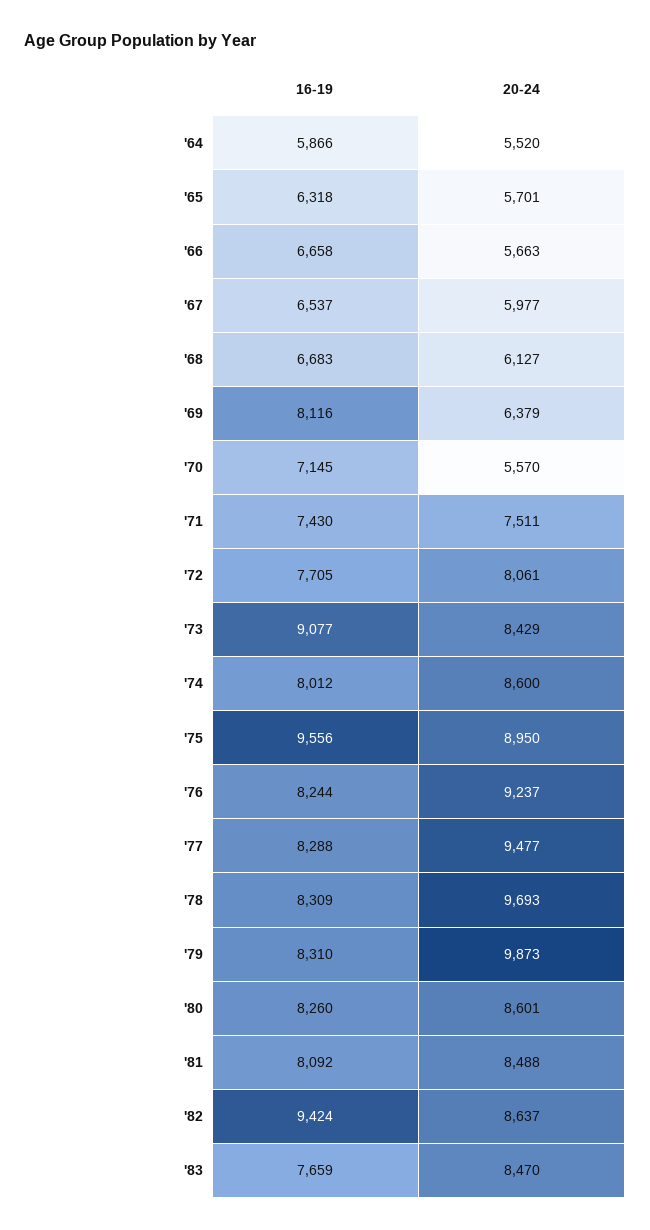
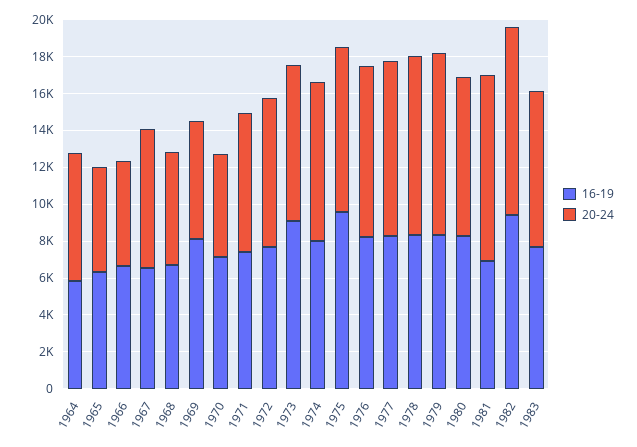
  {
    "16-19": {
      "'64": 5866,
      "'65": 6318,
      "'66": 6658,
      "'67": 6537,
      "'68": 6683,
      "'69": 8116,
      "'70": 7145,
      "'71": 7430,
      "'72": 7705,
      "'73": 9077,
      "'74": 8012,
      "'75": 9556,
      "'76": 8244,
      "'77": 8288,
      "'78": 8309,
      "'79": 8310,
      "'80": 8260,
-     "'81": 8092,
+     "'81": 7000,
      "'82": 9424,
      "'83": 7659
    },
    "20-24": {
-     "'64": 5520,
+     "'64": 7000,
      "'65": 5701,
      "'66": 5663,
-     "'67": 5977,
+     "'67": 7500,
      "'68": 6127,
      "'69": 6379,
      "'70": 5570,
      "'71": 7511,
      "'72": 8061,
      "'73": 8429,
      "'74": 8600,
      "'75": 8950,
      "'76": 9237,
      "'77": 9477,
      "'78": 9693,
      "'79": 9873,
      "'80": 8601,
-     "'81": 8488,
+     "'81": 10000,
-     "'82": 8637,
+     "'82": 10000,
      "'83": 8470
    }
  }

